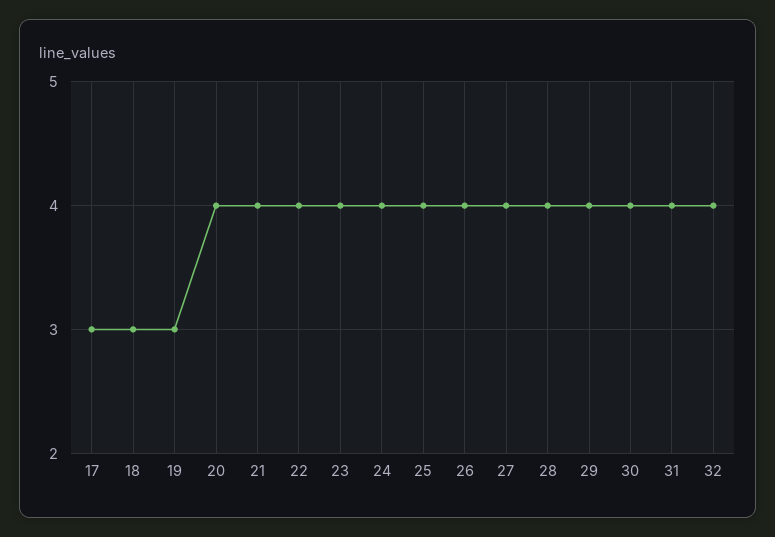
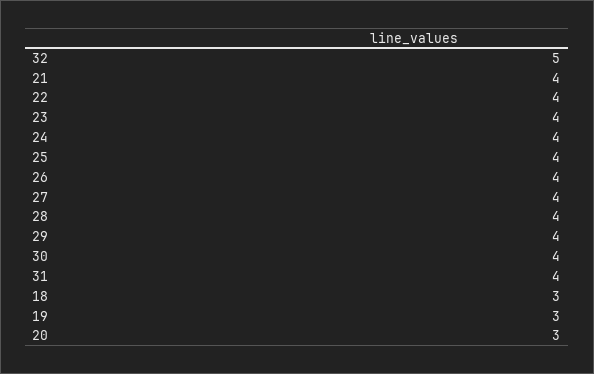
  {
-   "17": 3,
    "18": 3,
    "19": 3,
-   "20": 4,
+   "20": 3,
    "21": 4,
    "22": 4,
    "23": 4,
    "24": 4,
    "25": 4,
    "26": 4,
    "27": 4,
    "28": 4,
    "29": 4,
    "30": 4,
    "31": 4,
-   "32": 4
+   "32": 5
  }

